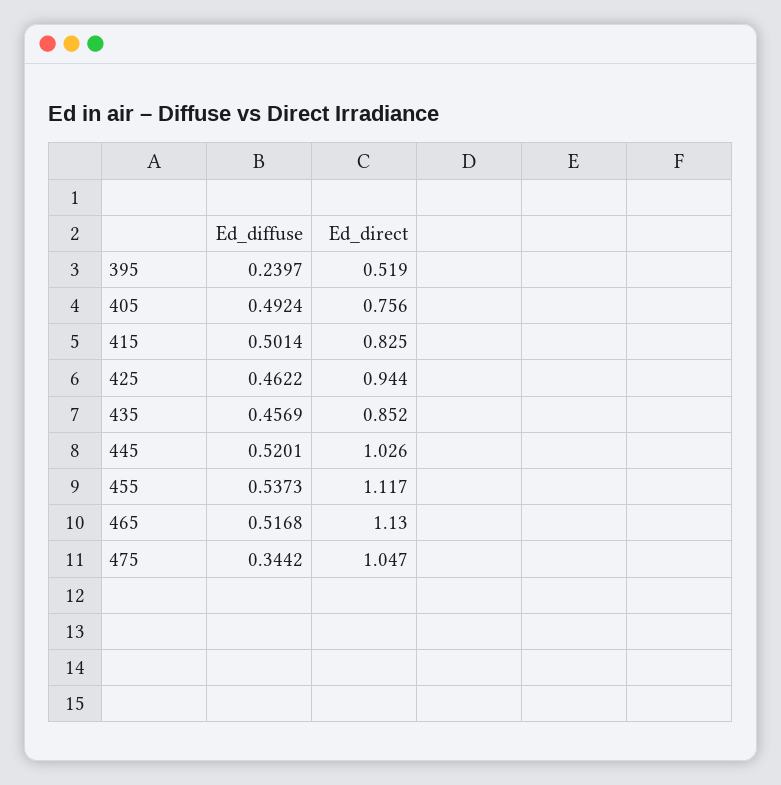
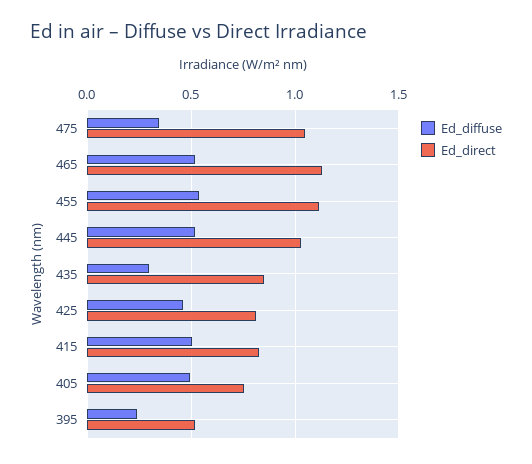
  {
    "Ed_diffuse": {
      "395": 0.2397,
      "405": 0.4924,
      "415": 0.5014,
      "425": 0.4622,
-     "435": 0.4569,
+     "435": 0.3,
      "445": 0.5201,
      "455": 0.5373,
      "465": 0.5168,
      "475": 0.3442
    },
    "Ed_direct": {
      "395": 0.519,
      "405": 0.756,
      "415": 0.825,
-     "425": 0.944,
+     "425": 0.8,
      "435": 0.852,
      "445": 1.026,
      "455": 1.117,
      "465": 1.13,
      "475": 1.047
    }
  }

